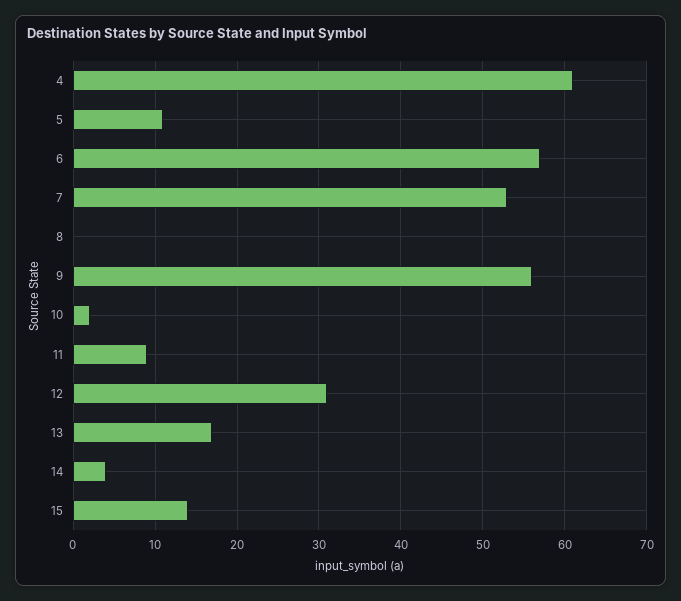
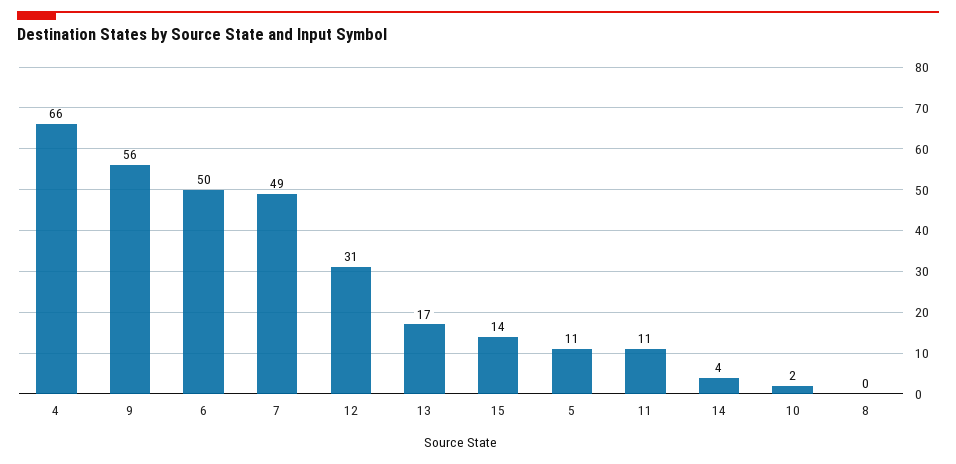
  {
-   "4": 61,
+   "4": 66,
    "5": 11,
-   "6": 57,
+   "6": 50,
-   "7": 53,
+   "7": 49,
    "8": 0,
    "9": 56,
    "10": 2,
-   "11": 9,
+   "11": 11,
    "12": 31,
    "13": 17,
    "14": 4,
    "15": 14
  }

